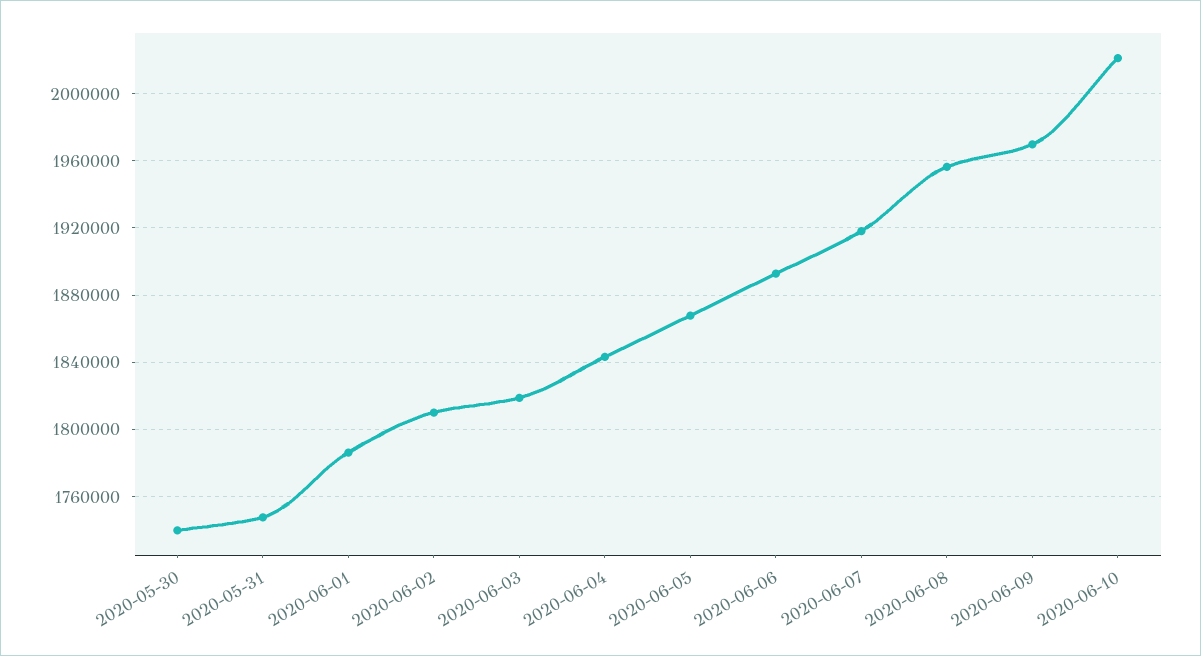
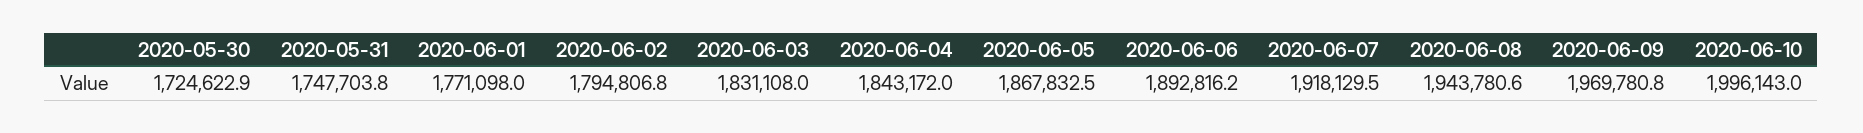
  {
-   "2020-05-30": 1740000,
+   "2020-05-30": 1724622.9,
    "2020-05-31": 1747703.8,
-   "2020-06-01": 1785000,
+   "2020-06-01": 1771098,
-   "2020-06-02": 1810000,
+   "2020-06-02": 1794806.8,
-   "2020-06-03": 1820000,
+   "2020-06-03": 1831108,
    "2020-06-04": 1843172,
    "2020-06-05": 1867832.5,
    "2020-06-06": 1892816.2,
    "2020-06-07": 1918129.5,
-   "2020-06-08": 1955000,
+   "2020-06-08": 1943780.6,
    "2020-06-09": 1969780.8,
-   "2020-06-10": 2020000
+   "2020-06-10": 1996143
  }

